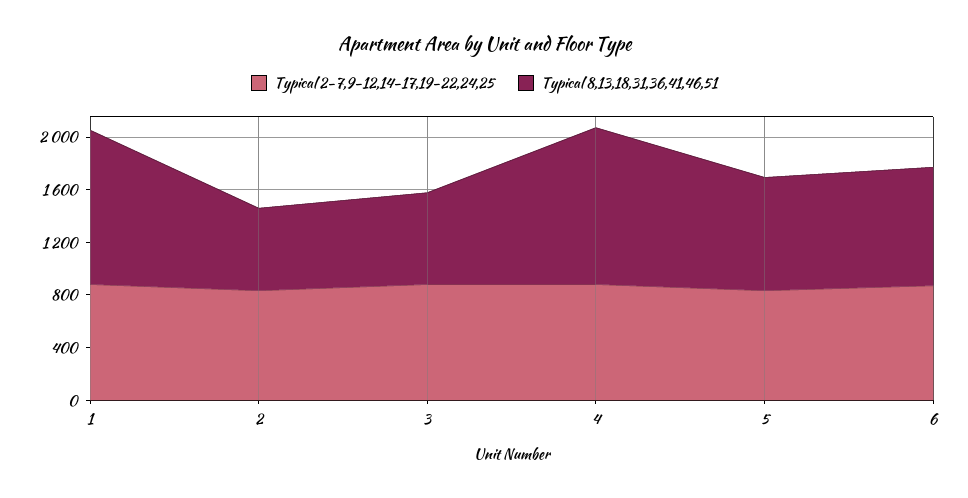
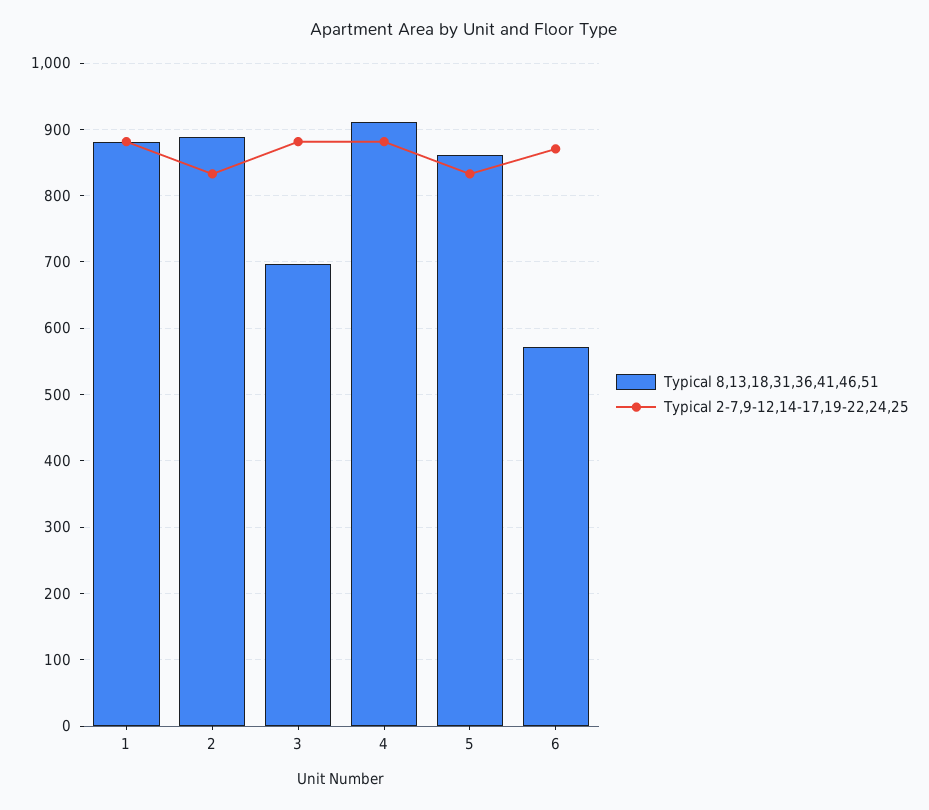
  {
    "Typical 2-7,9-12,14-17,19-22,24,25": {
      "1": 880,
      "2": 830,
      "3": 880,
      "4": 880,
      "5": 830,
      "6": 870
    },
    "Typical 8,13,18,31,36,41,46,51": {
-     "1": 1200,
+     "1": 880,
-     "2": 600,
+     "2": 890,
      "3": 700,
-     "4": 1200,
+     "4": 910,
      "5": 860,
-     "6": 900
+     "6": 570
    }
  }

